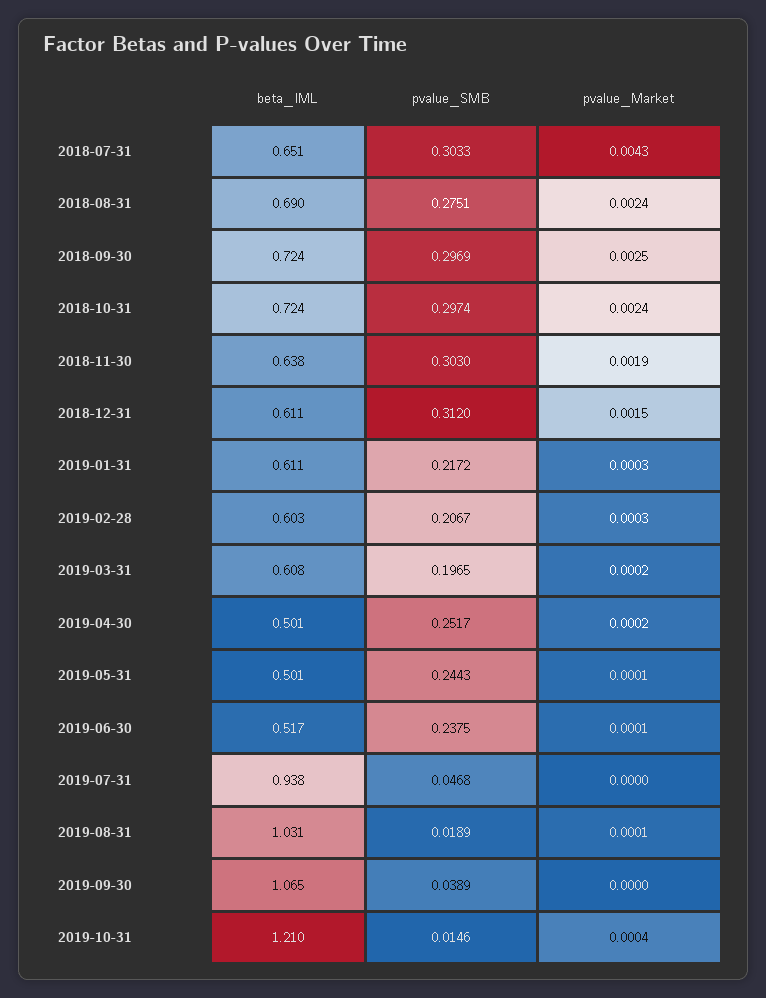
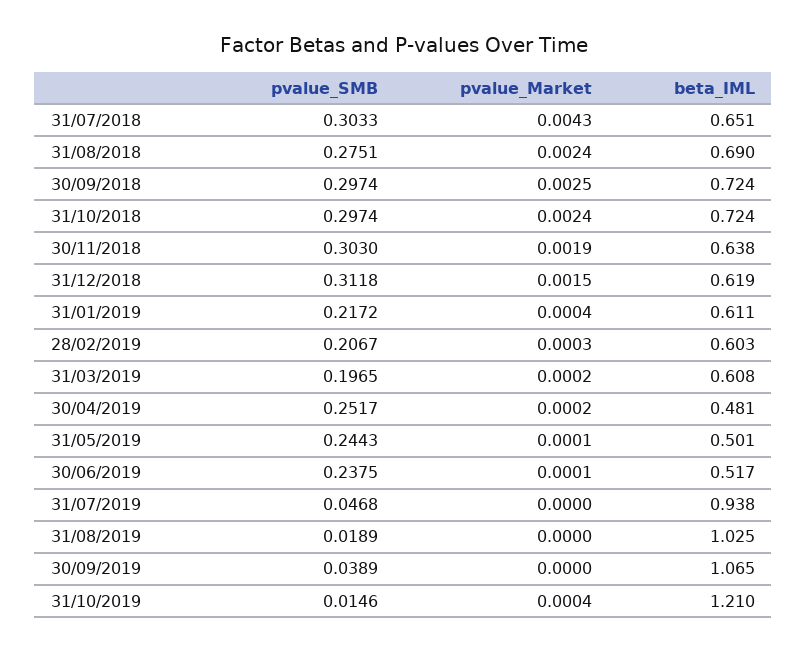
  {
    "beta_IML": {
      "2018-07-31": 0.651,
      "2018-08-31": 0.69,
      "2018-09-30": 0.724,
      "2018-10-31": 0.724,
      "2018-11-30": 0.638,
-     "2018-12-31": 0.611,
+     "2018-12-31": 0.619,
      "2019-01-31": 0.611,
      "2019-02-28": 0.603,
      "2019-03-31": 0.608,
-     "2019-04-30": 0.501,
+     "2019-04-30": 0.481,
      "2019-05-31": 0.501,
      "2019-06-30": 0.517,
      "2019-07-31": 0.938,
-     "2019-08-31": 1.031,
+     "2019-08-31": 1.025,
      "2019-09-30": 1.065,
      "2019-10-31": 1.21
    },
    "pvalue_SMB": {
      "2018-07-31": 0.3033,
      "2018-08-31": 0.2751,
-     "2018-09-30": 0.2969,
+     "2018-09-30": 0.2974,
      "2018-10-31": 0.2974,
      "2018-11-30": 0.303,
-     "2018-12-31": 0.312,
+     "2018-12-31": 0.3118,
      "2019-01-31": 0.2172,
      "2019-02-28": 0.2067,
      "2019-03-31": 0.1965,
      "2019-04-30": 0.2517,
      "2019-05-31": 0.2443,
      "2019-06-30": 0.2375,
      "2019-07-31": 0.0468,
      "2019-08-31": 0.0189,
      "2019-09-30": 0.0389,
      "2019-10-31": 0.0146
    },
    "pvalue_Market": {
      "2018-07-31": 0.0043,
      "2018-08-31": 0.0024,
      "2018-09-30": 0.0025,
      "2018-10-31": 0.0024,
      "2018-11-30": 0.0019,
      "2018-12-31": 0.0015,
-     "2019-01-31": 0.0003,
+     "2019-01-31": 0.0004,
      "2019-02-28": 0.0003,
      "2019-03-31": 0.0002,
      "2019-04-30": 0.0002,
      "2019-05-31": 0.0001,
      "2019-06-30": 0.0001,
      "2019-07-31": 0,
-     "2019-08-31": 0.0001,
+     "2019-08-31": 0,
      "2019-09-30": 0,
      "2019-10-31": 0.0004
    }
  }

